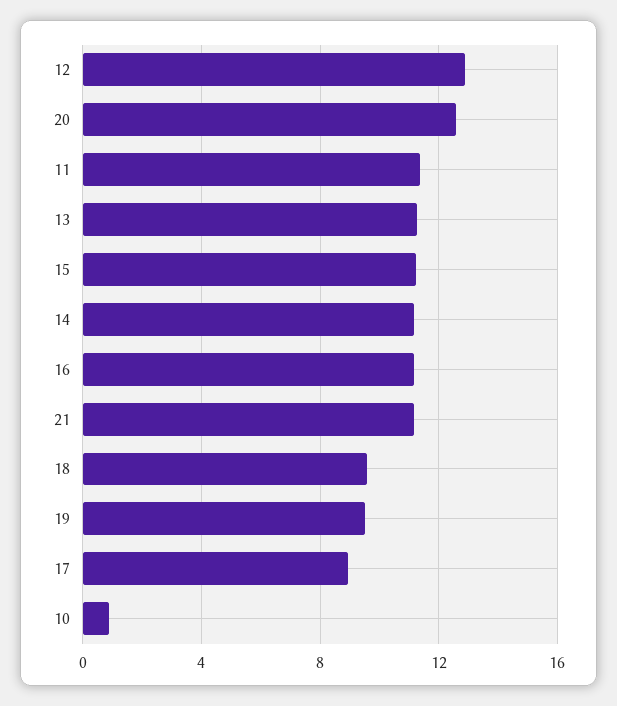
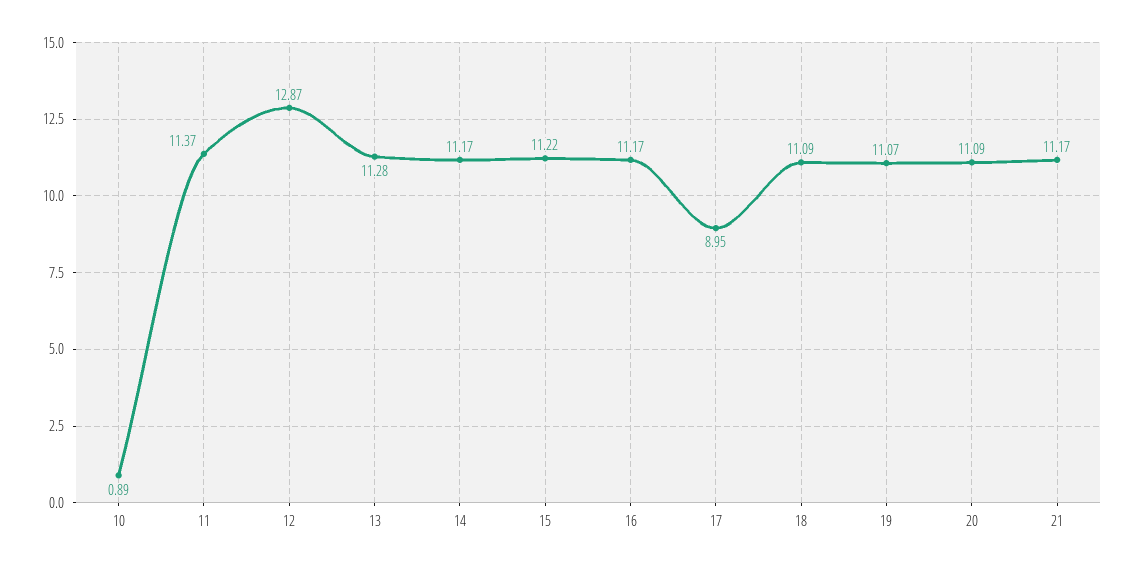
  {
    "12": 12.87,
-   "20": 12.5,
+   "20": 11.09,
    "11": 11.37,
    "13": 11.28,
    "15": 11.22,
    "14": 11.17,
    "16": 11.17,
    "21": 11.17,
-   "18": 9.5,
+   "18": 11.09,
-   "19": 9.5,
+   "19": 11.07,
    "17": 8.95,
    "10": 0.89
  }

